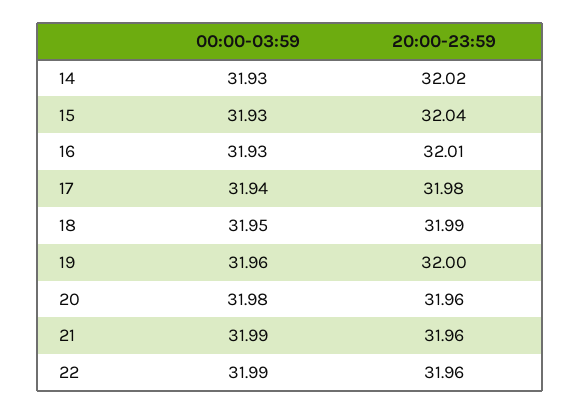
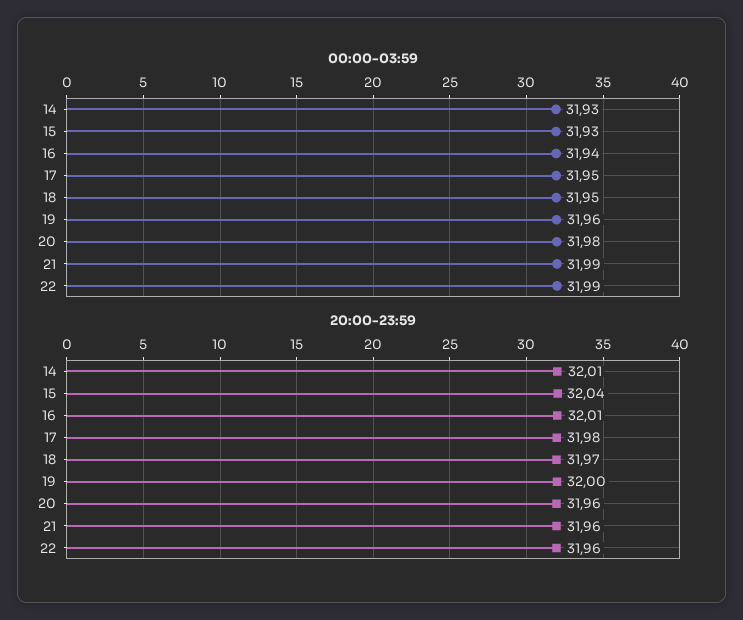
  {
    "00:00-03:59": {
      "14": 31.93,
      "15": 31.93,
-     "16": 31.93,
+     "16": 31.94,
-     "17": 31.94,
+     "17": 31.95,
      "18": 31.95,
      "19": 31.96,
      "20": 31.98,
      "21": 31.99,
      "22": 31.99
    },
    "20:00-23:59": {
-     "14": 32.02,
+     "14": 32.01,
      "15": 32.04,
      "16": 32.01,
      "17": 31.98,
-     "18": 31.99,
+     "18": 31.97,
      "19": 32,
      "20": 31.96,
      "21": 31.96,
      "22": 31.96
    }
  }

